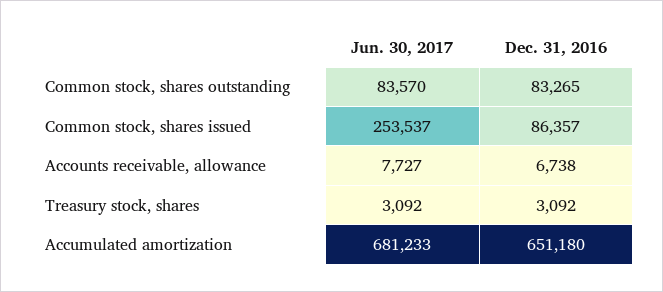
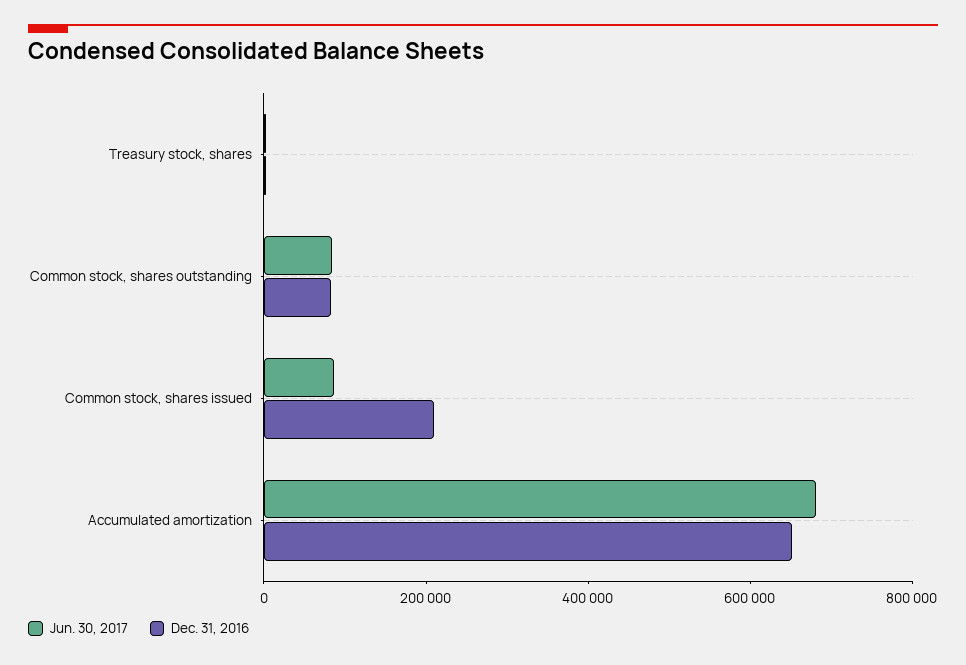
  {
    "Jun. 30, 2017": {
      "Common stock, shares outstanding": 83570,
-     "Common stock, shares issued": 253537,
+     "Common stock, shares issued": 100000,
-     "Accounts receivable, allowance": 7727,
      "Treasury stock, shares": 3092,
      "Accumulated amortization": 681233
    },
    "Dec. 31, 2016": {
      "Common stock, shares outstanding": 83265,
-     "Common stock, shares issued": 86357,
+     "Common stock, shares issued": 200000,
-     "Accounts receivable, allowance": 6738,
      "Treasury stock, shares": 3092,
      "Accumulated amortization": 651180
    }
  }

